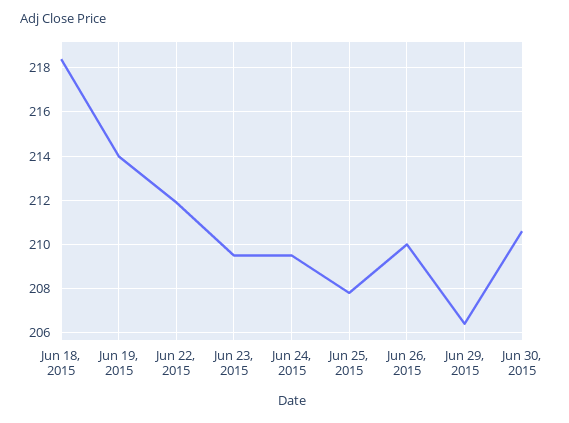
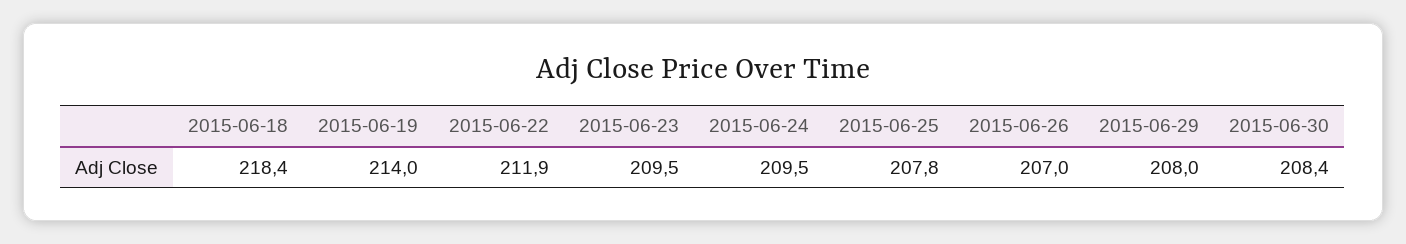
  {
    "Jun 18, 2015": 218.4,
    "Jun 19, 2015": 214,
    "Jun 22, 2015": 211.9,
    "Jun 23, 2015": 209.5,
    "Jun 24, 2015": 209.5,
    "Jun 25, 2015": 207.8,
-   "Jun 26, 2015": 210,
+   "Jun 26, 2015": 207,
-   "Jun 29, 2015": 206.5,
+   "Jun 29, 2015": 208,
-   "Jun 30, 2015": 210.5
+   "Jun 30, 2015": 208.4
  }

